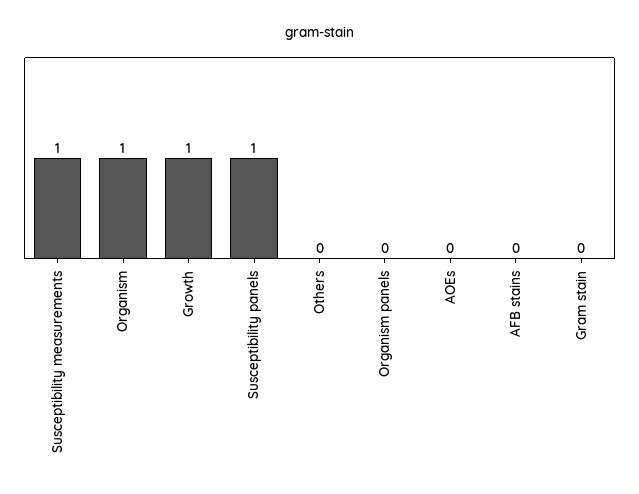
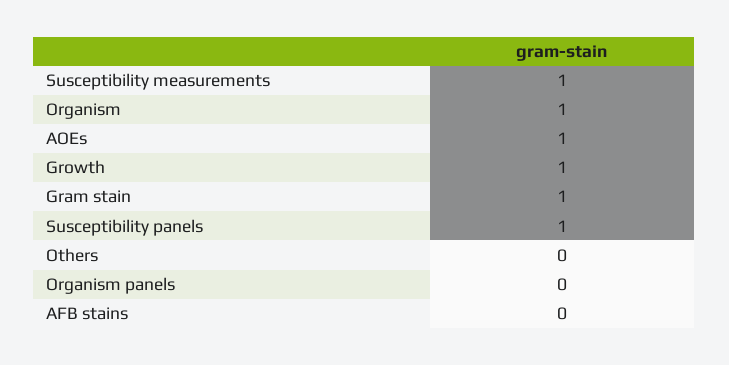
  {
    "Susceptibility measurements": 1,
    "Organism": 1,
    "Growth": 1,
    "Susceptibility panels": 1,
    "Others": 0,
    "Organism panels": 0,
-   "AOEs": 0,
+   "AOEs": 1,
    "AFB stains": 0,
-   "Gram stain": 0
+   "Gram stain": 1
  }

